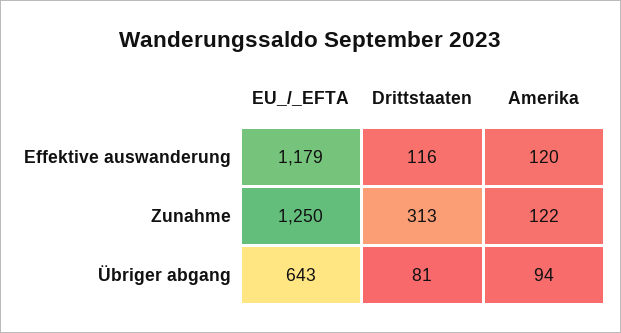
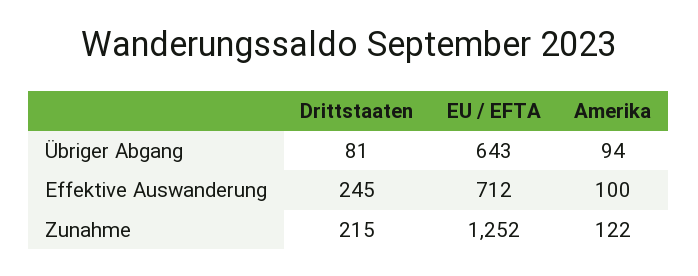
  {
    "EU_/_EFTA": {
-     "Effektive auswanderung": 1179,
+     "Effektive auswanderung": 712,
-     "Zunahme": 1250,
+     "Zunahme": 1252,
      "Übriger abgang": 643
    },
    "Drittstaaten": {
-     "Effektive auswanderung": 116,
+     "Effektive auswanderung": 245,
-     "Zunahme": 313,
+     "Zunahme": 215,
      "Übriger abgang": 81
    },
    "Amerika": {
-     "Effektive auswanderung": 120,
+     "Effektive auswanderung": 100,
      "Zunahme": 122,
      "Übriger abgang": 94
    }
  }

